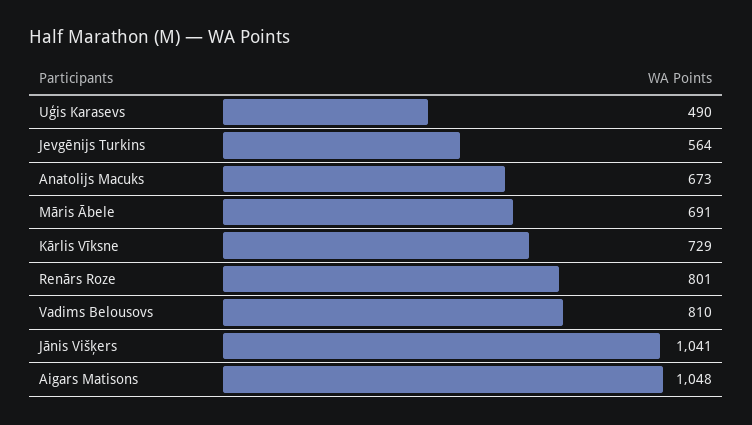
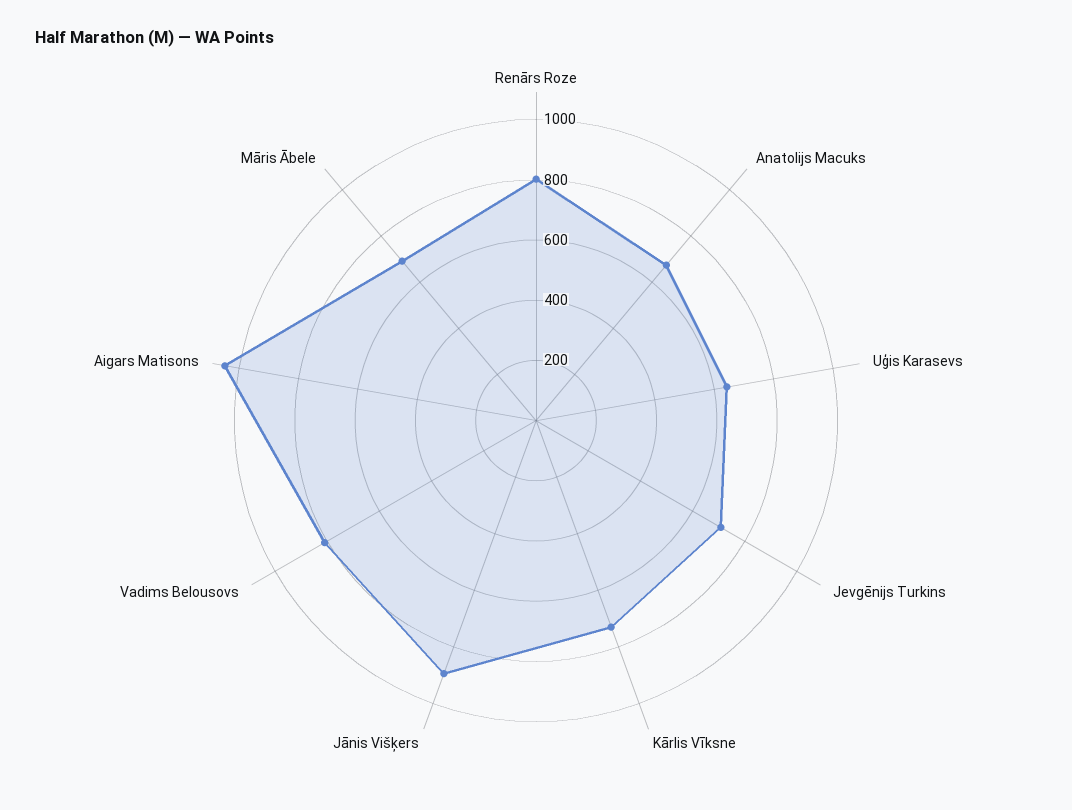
  {
-   "Uģis Karasevs": 490,
+   "Uģis Karasevs": 650,
-   "Jevgēnijs Turkins": 564,
+   "Jevgēnijs Turkins": 700,
    "Anatolijs Macuks": 673,
    "Māris Ābele": 691,
    "Kārlis Vīksne": 729,
    "Renārs Roze": 801,
    "Vadims Belousovs": 810,
-   "Jānis Višķers": 1041,
+   "Jānis Višķers": 900,
    "Aigars Matisons": 1048
  }

